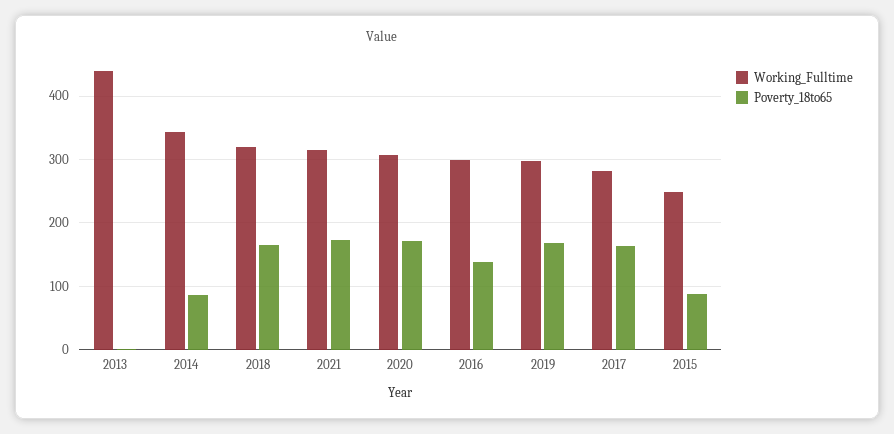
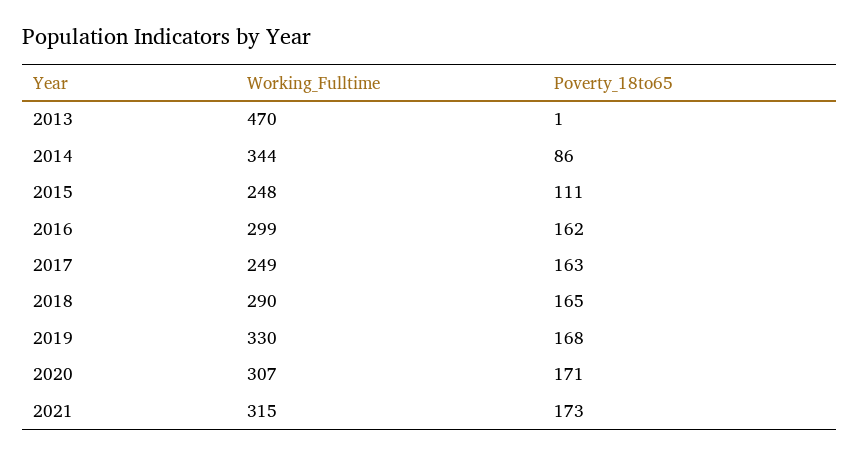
  {
    "Working_Fulltime": {
-     "2013": 440,
+     "2013": 470,
      "2014": 344,
-     "2018": 320,
+     "2018": 290,
      "2021": 315,
      "2020": 307,
      "2016": 299,
-     "2019": 300,
+     "2019": 330,
-     "2017": 280,
+     "2017": 249,
      "2015": 248
    },
    "Poverty_18to65": {
      "2013": 1,
      "2014": 86,
      "2018": 165,
      "2021": 173,
      "2020": 171,
-     "2016": 140,
+     "2016": 162,
      "2019": 168,
      "2017": 163,
-     "2015": 90
+     "2015": 111
    }
  }

